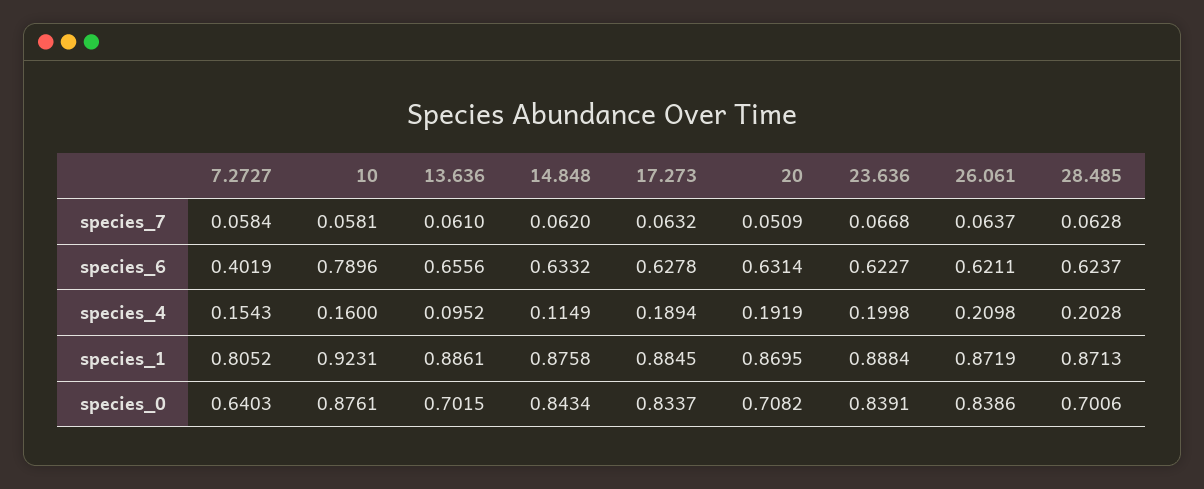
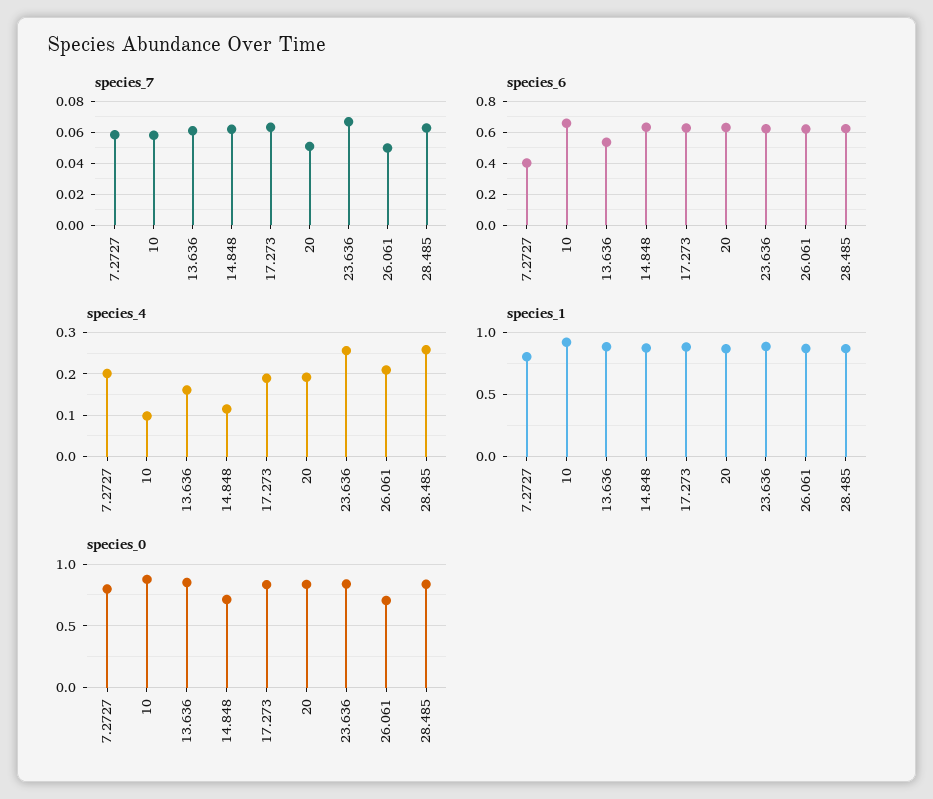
  {
    "species_7": {
      "7.2727": 0.0584,
      "10": 0.0581,
      "13.636": 0.061,
      "14.848": 0.062,
      "17.273": 0.0632,
      "20": 0.0509,
      "23.636": 0.0668,
-     "26.061": 0.0637,
+     "26.061": 0.05,
      "28.485": 0.0628
    },
    "species_6": {
      "7.2727": 0.4019,
-     "10": 0.7896,
+     "10": 0.65,
-     "13.636": 0.6556,
+     "13.636": 0.55,
      "14.848": 0.6332,
      "17.273": 0.6278,
      "20": 0.6314,
      "23.636": 0.6227,
      "26.061": 0.6211,
      "28.485": 0.6237
    },
    "species_4": {
-     "7.2727": 0.1543,
+     "7.2727": 0.2,
-     "10": 0.16,
+     "10": 0.1,
-     "13.636": 0.0952,
+     "13.636": 0.16,
      "14.848": 0.1149,
      "17.273": 0.1894,
      "20": 0.1919,
-     "23.636": 0.1998,
+     "23.636": 0.26,
      "26.061": 0.2098,
-     "28.485": 0.2028
+     "28.485": 0.26
    },
    "species_1": {
      "7.2727": 0.8052,
      "10": 0.9231,
      "13.636": 0.8861,
      "14.848": 0.8758,
      "17.273": 0.8845,
      "20": 0.8695,
      "23.636": 0.8884,
      "26.061": 0.8719,
      "28.485": 0.8713
    },
    "species_0": {
-     "7.2727": 0.6403,
+     "7.2727": 0.8,
      "10": 0.8761,
-     "13.636": 0.7015,
+     "13.636": 0.85,
-     "14.848": 0.8434,
+     "14.848": 0.7,
      "17.273": 0.8337,
-     "20": 0.7082,
+     "20": 0.85,
      "23.636": 0.8391,
-     "26.061": 0.8386,
+     "26.061": 0.7,
-     "28.485": 0.7006
+     "28.485": 0.85
    }
  }

